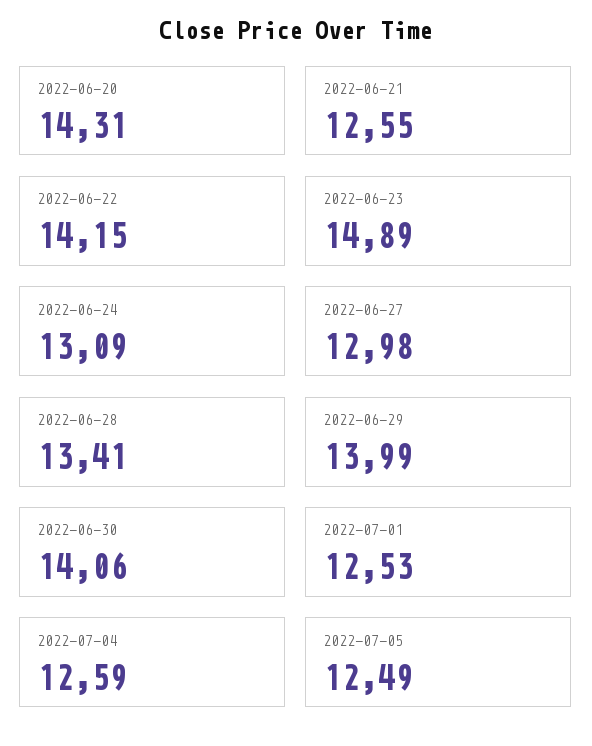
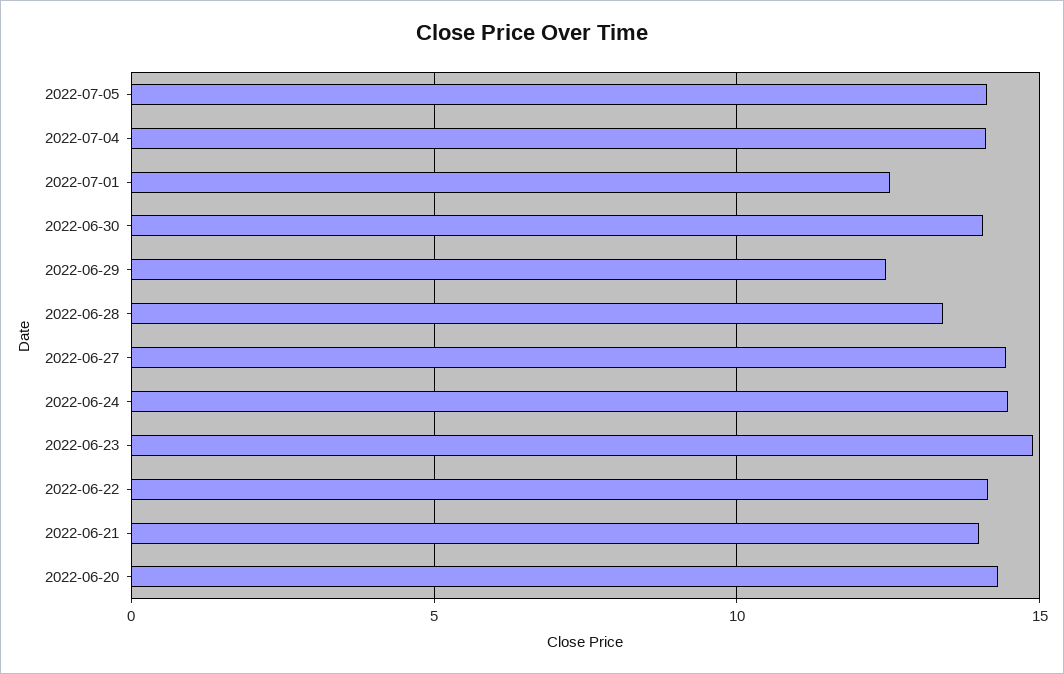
  {
    "2022-06-20": 14.31,
-   "2022-06-21": 12.55,
+   "2022-06-21": 14,
    "2022-06-22": 14.15,
    "2022-06-23": 14.89,
-   "2022-06-24": 13.09,
+   "2022-06-24": 14.5,
-   "2022-06-27": 12.98,
+   "2022-06-27": 14.5,
    "2022-06-28": 13.41,
-   "2022-06-29": 13.99,
+   "2022-06-29": 12.5,
    "2022-06-30": 14.06,
    "2022-07-01": 12.53,
-   "2022-07-04": 12.59,
+   "2022-07-04": 14,
-   "2022-07-05": 12.49
+   "2022-07-05": 14
  }

